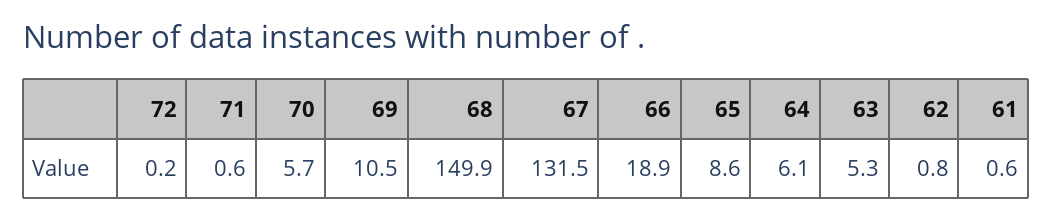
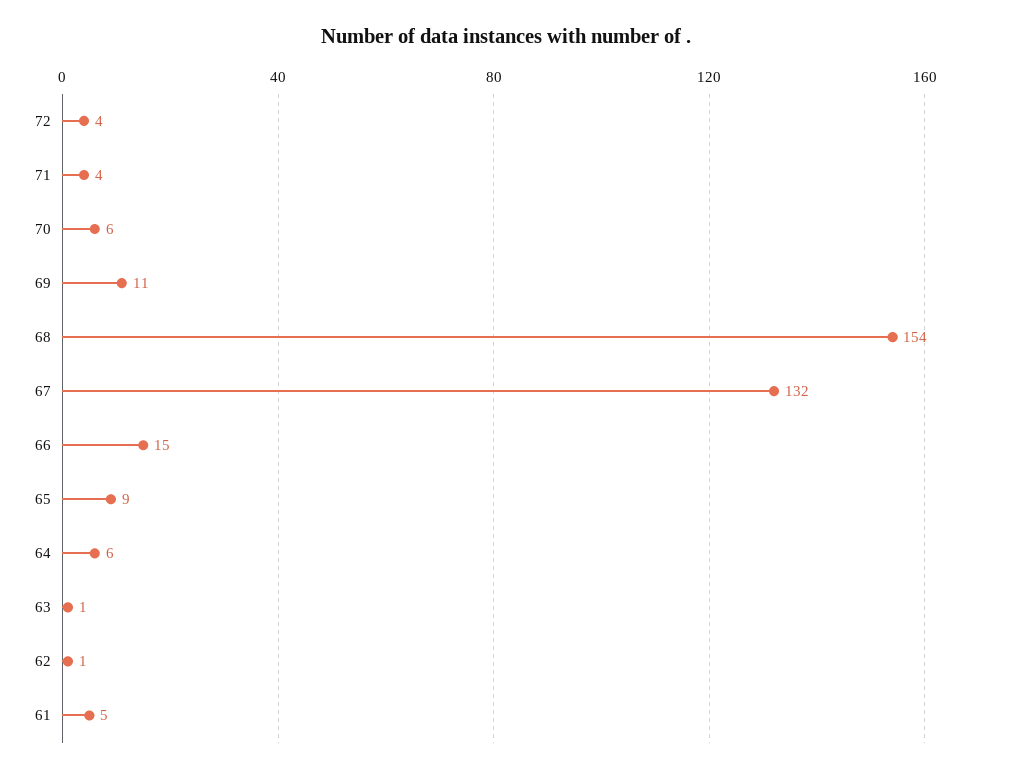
  {
-   "72": 0.2,
+   "72": 4,
-   "71": 0.6,
+   "71": 4,
    "70": 5.7,
    "69": 10.5,
-   "68": 149.9,
+   "68": 154,
    "67": 131.5,
-   "66": 18.9,
+   "66": 15,
    "65": 8.6,
    "64": 6.1,
-   "63": 5.3,
+   "63": 1,
    "62": 0.8,
-   "61": 0.6
+   "61": 5
  }

